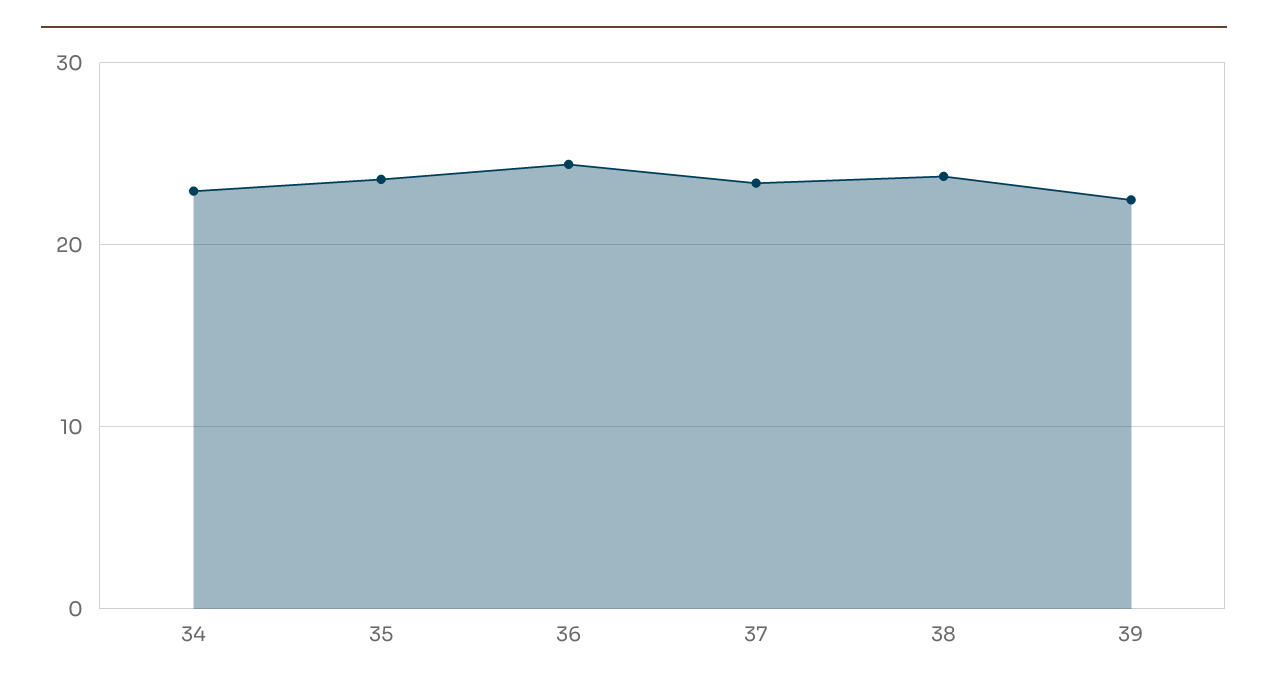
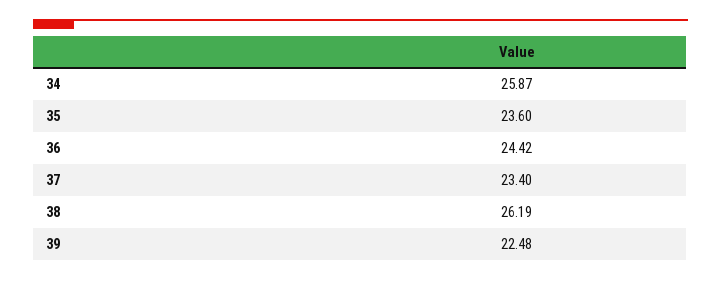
  {
-   "34": 23,
+   "34": 25.87,
    "35": 23.6,
    "36": 24.42,
    "37": 23.4,
-   "38": 24,
+   "38": 26.19,
    "39": 22.48
  }

